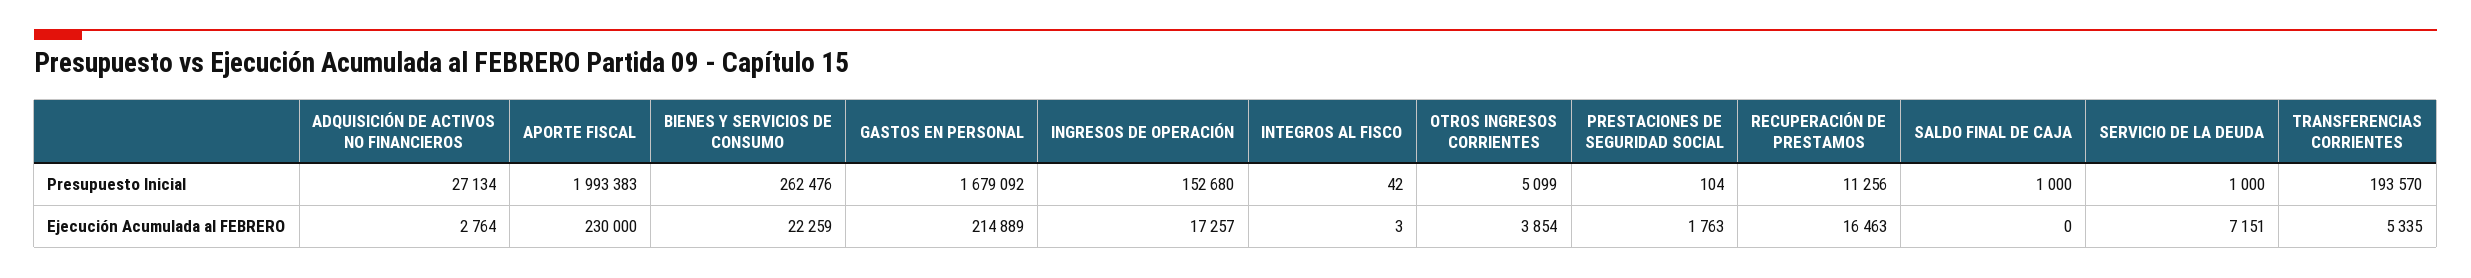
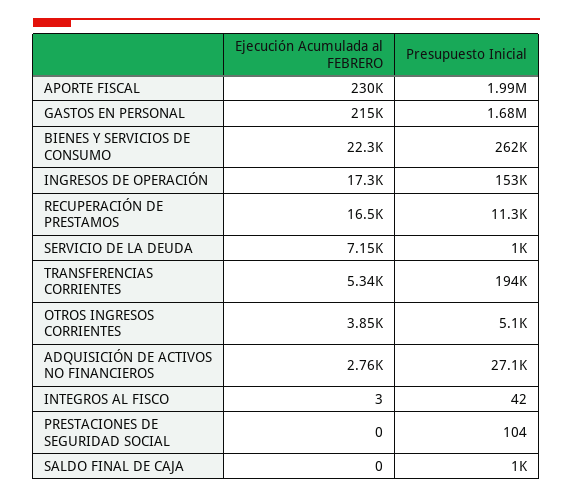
  {
    "ADQUISICIÓN DE ACTIVOS NO FINANCIEROS": {
      "Presupuesto Inicial": 27134,
      "Ejecución Acumulada al FEBRERO": 2764
    },
    "APORTE FISCAL": {
      "Presupuesto Inicial": 1993383,
      "Ejecución Acumulada al FEBRERO": 230000
    },
    "BIENES Y SERVICIOS DE CONSUMO": {
      "Presupuesto Inicial": 262476,
      "Ejecución Acumulada al FEBRERO": 22259
    },
    "GASTOS EN PERSONAL": {
      "Presupuesto Inicial": 1679092,
      "Ejecución Acumulada al FEBRERO": 214889
    },
    "INGRESOS DE OPERACIÓN": {
      "Presupuesto Inicial": 152680,
      "Ejecución Acumulada al FEBRERO": 17257
    },
    "INTEGROS AL FISCO": {
      "Presupuesto Inicial": 42,
      "Ejecución Acumulada al FEBRERO": 3
    },
    "OTROS INGRESOS CORRIENTES": {
      "Presupuesto Inicial": 5099,
      "Ejecución Acumulada al FEBRERO": 3854
    },
    "PRESTACIONES DE SEGURIDAD SOCIAL": {
      "Presupuesto Inicial": 104,
-     "Ejecución Acumulada al FEBRERO": 1763
+     "Ejecución Acumulada al FEBRERO": 0
    },
    "RECUPERACIÓN DE PRESTAMOS": {
      "Presupuesto Inicial": 11256,
      "Ejecución Acumulada al FEBRERO": 16463
    },
    "SALDO FINAL DE CAJA": {
      "Presupuesto Inicial": 1000,
      "Ejecución Acumulada al FEBRERO": 0
    },
    "SERVICIO DE LA DEUDA": {
      "Presupuesto Inicial": 1000,
      "Ejecución Acumulada al FEBRERO": 7151
    },
    "TRANSFERENCIAS CORRIENTES": {
      "Presupuesto Inicial": 193570,
      "Ejecución Acumulada al FEBRERO": 5335
    }
  }

